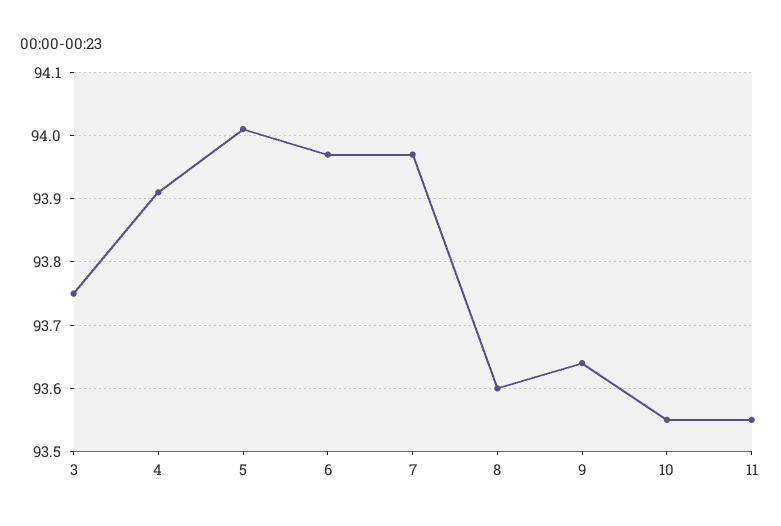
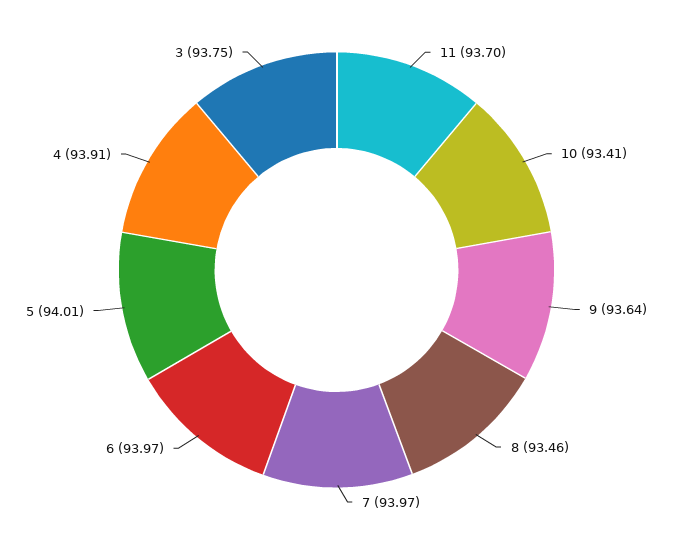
  {
    "3": 93.75,
    "4": 93.91,
    "5": 94.01,
    "6": 93.97,
    "7": 93.97,
-   "8": 93.6,
+   "8": 93.46,
    "9": 93.64,
-   "10": 93.55,
+   "10": 93.41,
-   "11": 93.55
+   "11": 93.7
  }

